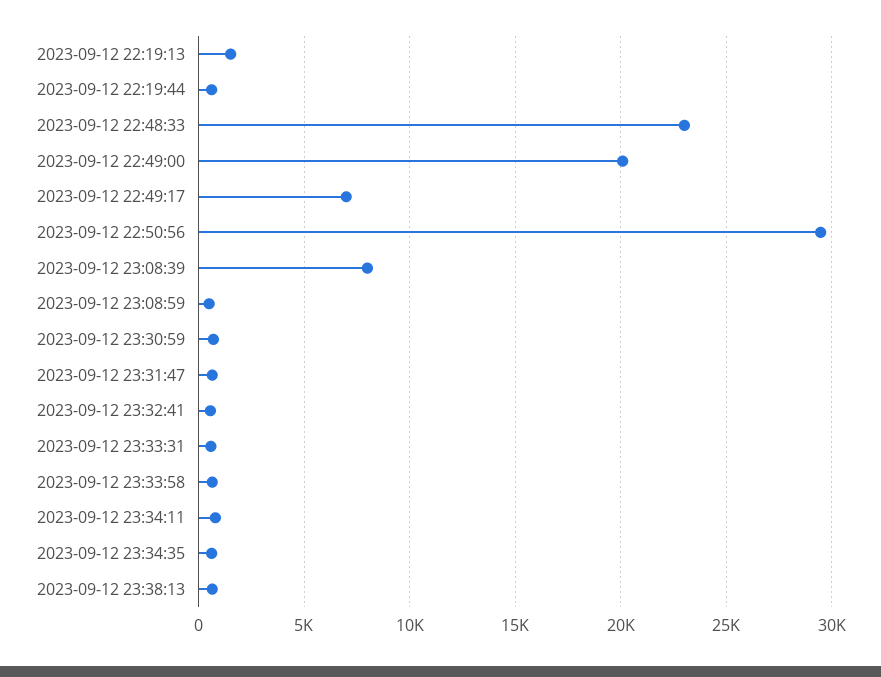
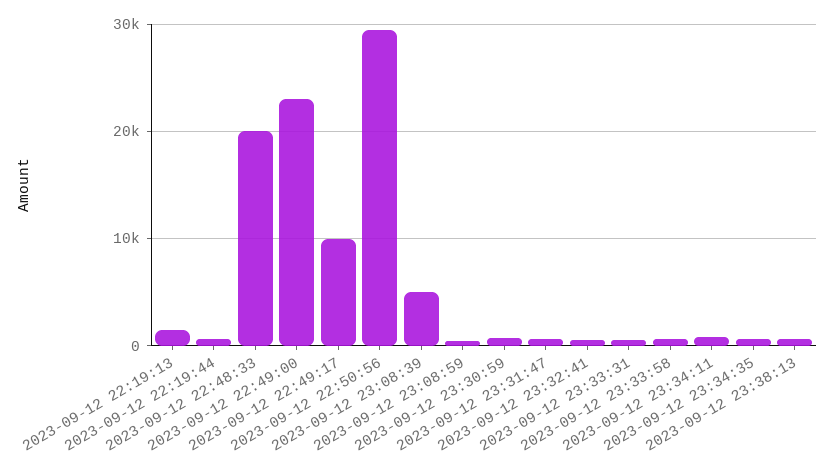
  {
    "2023-09-12 22:19:13": 1500,
    "2023-09-12 22:19:44": 500,
-   "2023-09-12 22:48:33": 23000,
+   "2023-09-12 22:48:33": 20000,
-   "2023-09-12 22:49:00": 20000,
+   "2023-09-12 22:49:00": 23000,
-   "2023-09-12 22:49:17": 7000,
+   "2023-09-12 22:49:17": 10000,
    "2023-09-12 22:50:56": 29500,
-   "2023-09-12 23:08:39": 8000,
+   "2023-09-12 23:08:39": 5000,
    "2023-09-12 23:08:59": 500,
    "2023-09-12 23:30:59": 500,
    "2023-09-12 23:31:47": 500,
    "2023-09-12 23:32:41": 500,
    "2023-09-12 23:33:31": 500,
    "2023-09-12 23:33:58": 500,
    "2023-09-12 23:34:11": 1000,
    "2023-09-12 23:34:35": 500,
    "2023-09-12 23:38:13": 500
  }

